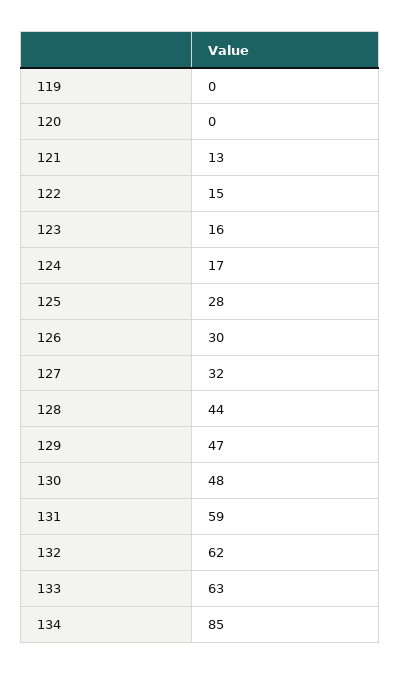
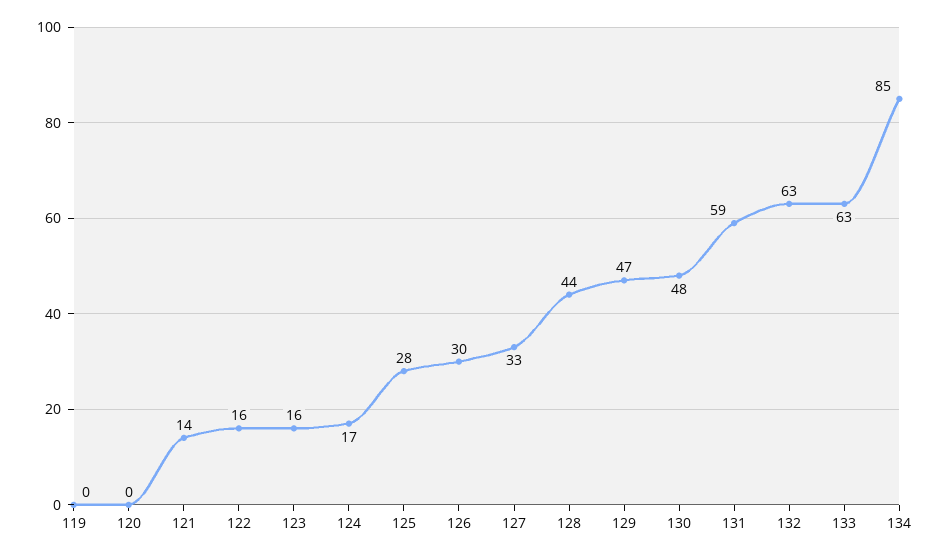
  {
    "119": 0,
    "120": 0,
-   "121": 13,
+   "121": 14,
-   "122": 15,
+   "122": 16,
    "123": 16,
    "124": 17,
    "125": 28,
    "126": 30,
-   "127": 32,
+   "127": 33,
    "128": 44,
    "129": 47,
    "130": 48,
    "131": 59,
-   "132": 62,
+   "132": 63,
    "133": 63,
    "134": 85
  }

